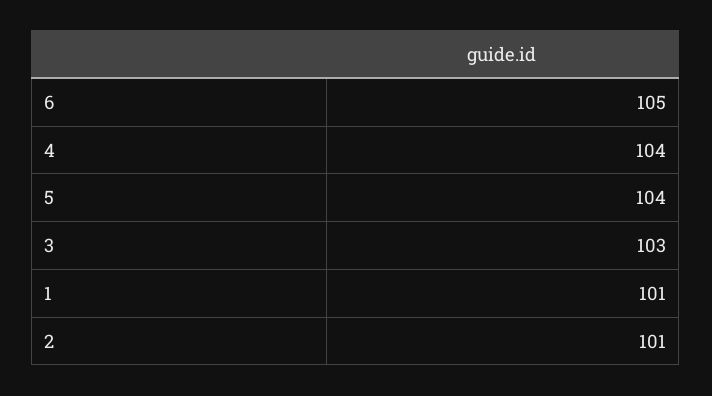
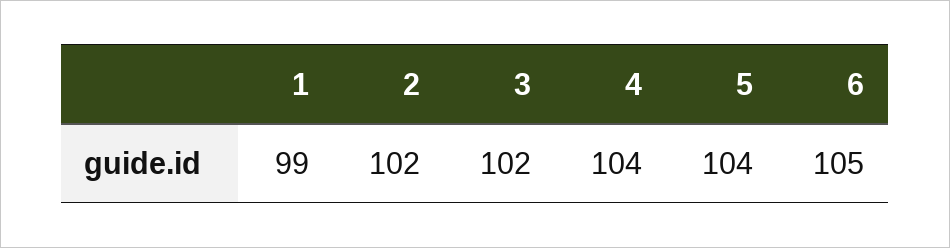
  {
    "6": 105,
    "4": 104,
    "5": 104,
-   "3": 103,
+   "3": 102,
-   "1": 101,
+   "1": 99,
-   "2": 101
+   "2": 102
  }

